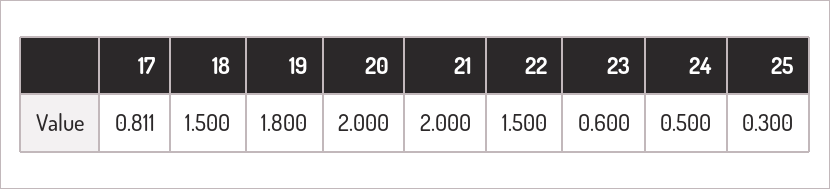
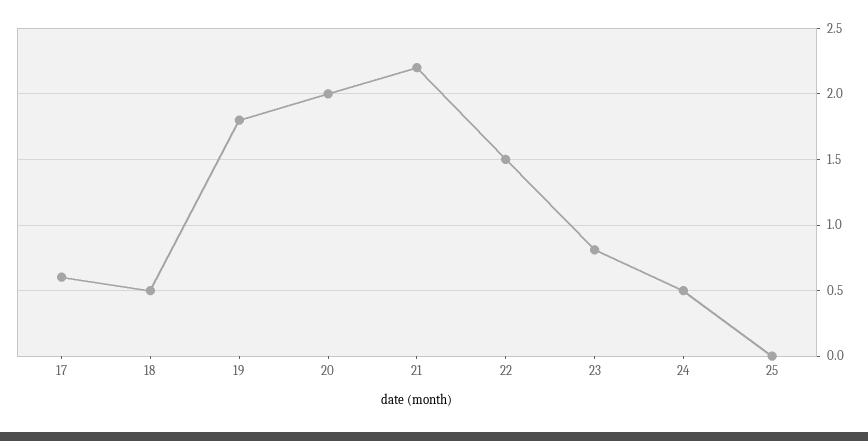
  {
-   "17": 0.811,
+   "17": 0.6,
-   "18": 1.5,
+   "18": 0.5,
    "19": 1.8,
    "20": 2,
-   "21": 2,
+   "21": 2.2,
    "22": 1.5,
-   "23": 0.6,
+   "23": 0.8,
    "24": 0.5,
-   "25": 0.3
+   "25": 0
  }

